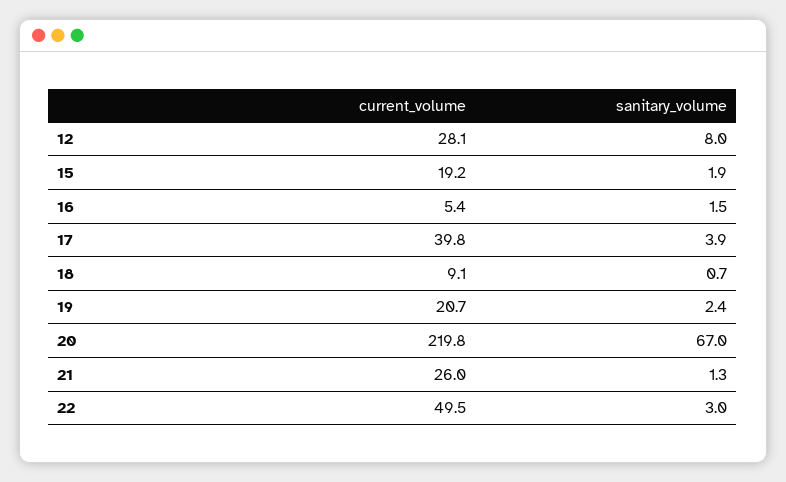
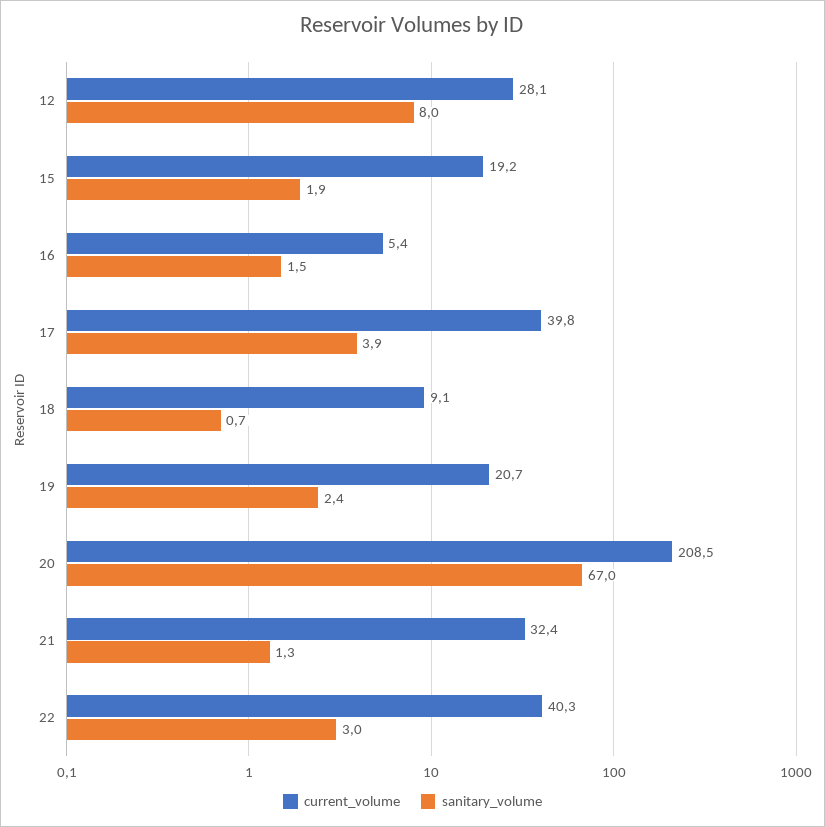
  {
    "current_volume": {
      "12": 28.1,
      "15": 19.2,
      "16": 5.4,
      "17": 39.8,
      "18": 9.1,
      "19": 20.7,
-     "20": 219.8,
+     "20": 208.5,
-     "21": 26,
+     "21": 32.4,
-     "22": 49.5
+     "22": 40.3
    },
    "sanitary_volume": {
      "12": 8,
      "15": 1.9,
      "16": 1.5,
      "17": 3.9,
      "18": 0.7,
      "19": 2.4,
      "20": 67,
      "21": 1.3,
      "22": 3
    }
  }

